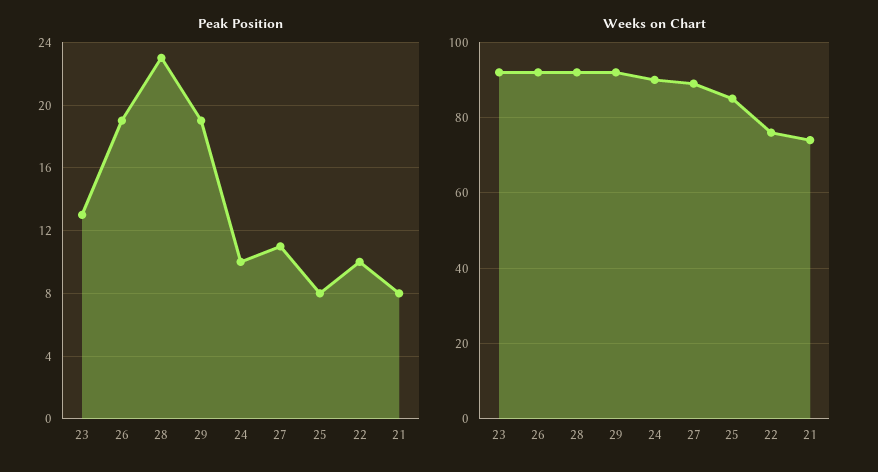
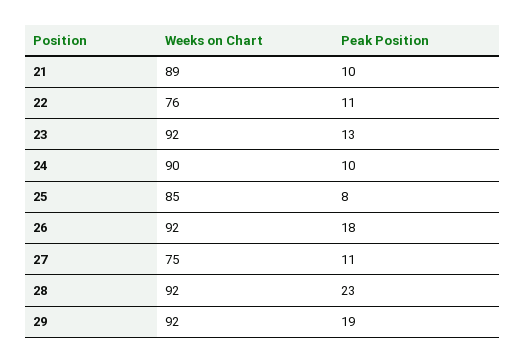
  {
    "Peak Position": {
      "23": 13,
-     "26": 19,
+     "26": 18,
      "28": 23,
      "29": 19,
      "24": 10,
      "27": 11,
      "25": 8,
-     "22": 10,
+     "22": 11,
-     "21": 8
+     "21": 10
    },
    "Weeks on Chart": {
      "23": 92,
      "26": 92,
      "28": 92,
      "29": 92,
      "24": 90,
-     "27": 90,
+     "27": 75,
      "25": 85,
      "22": 76,
-     "21": 75
+     "21": 89
    }
  }

